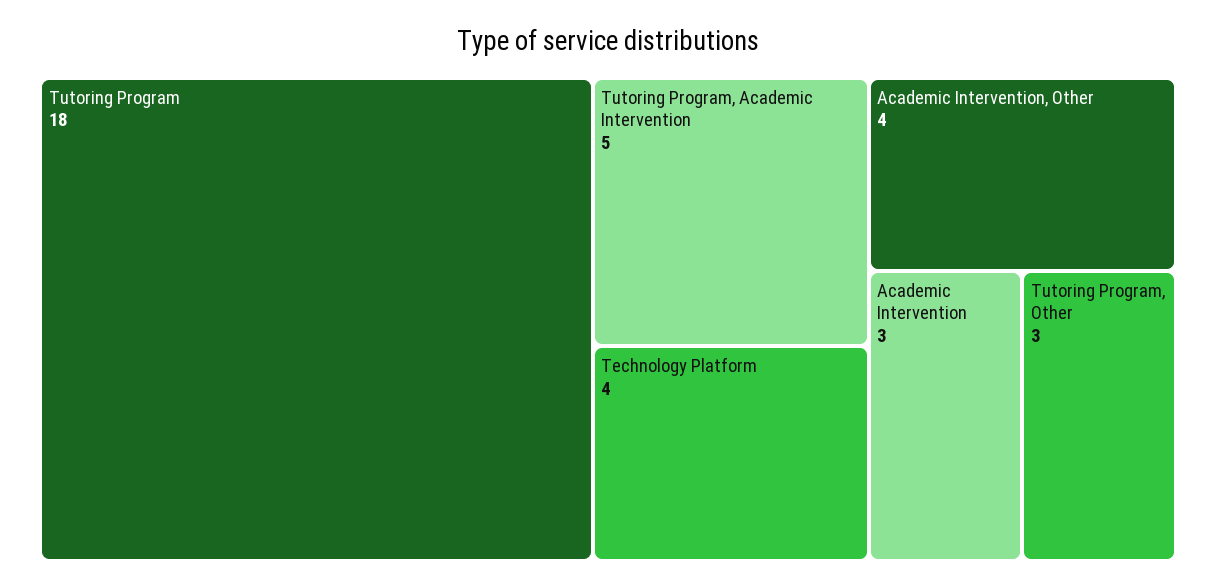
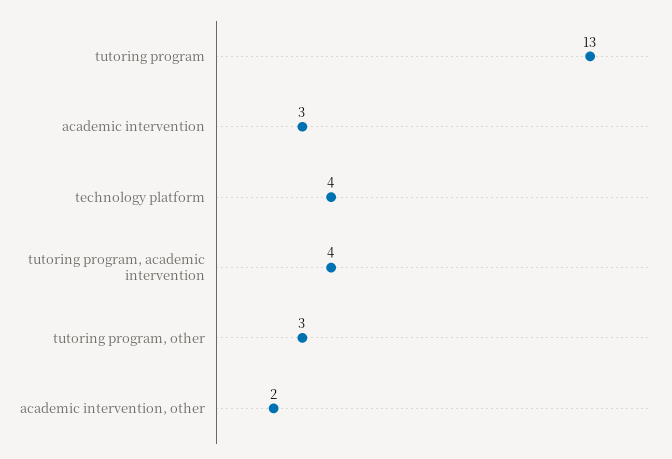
  {
-   "Tutoring Program": 18,
+   "Tutoring Program": 13,
-   "Tutoring Program, Academic Intervention": 5,
+   "Tutoring Program, Academic Intervention": 4,
    "Technology Platform": 4,
-   "Academic Intervention, Other": 4,
+   "Academic Intervention, Other": 2,
    "Academic Intervention": 3,
    "Tutoring Program, Other": 3
  }

